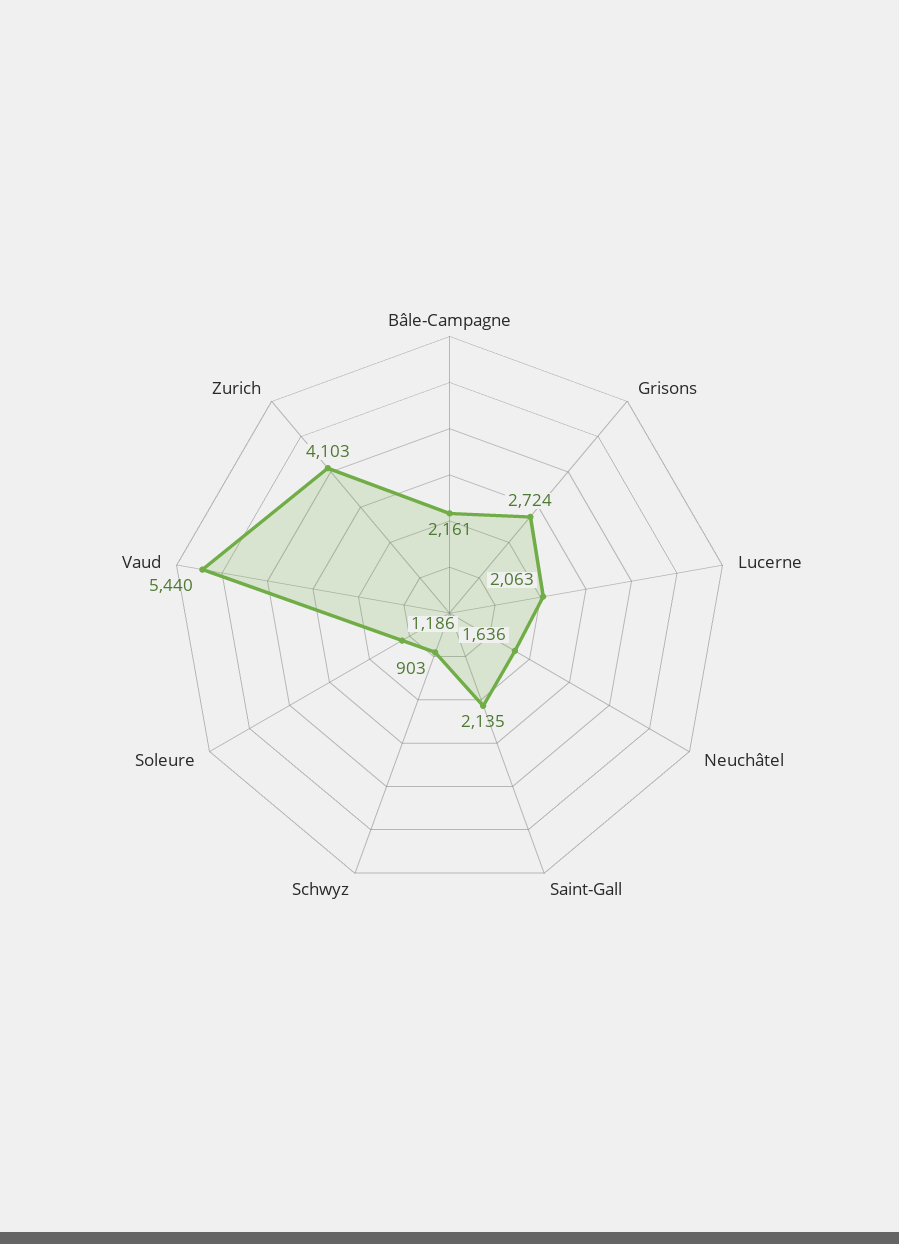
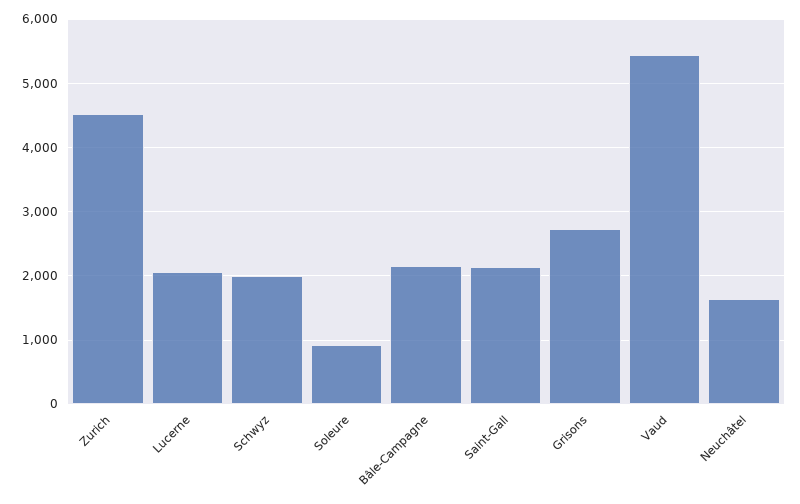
  {
    "Bâle-Campagne": 2161,
    "Grisons": 2724,
    "Lucerne": 2063,
    "Neuchâtel": 1636,
    "Saint-Gall": 2135,
-   "Schwyz": 903,
+   "Schwyz": 2000,
-   "Soleure": 1186,
+   "Soleure": 900,
    "Vaud": 5440,
-   "Zurich": 4103
+   "Zurich": 4500
  }

